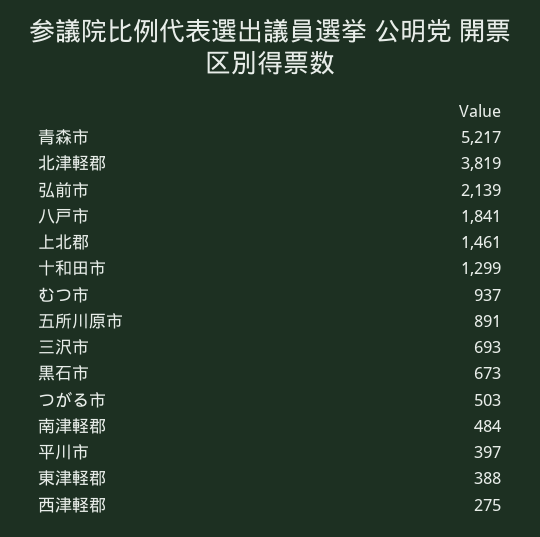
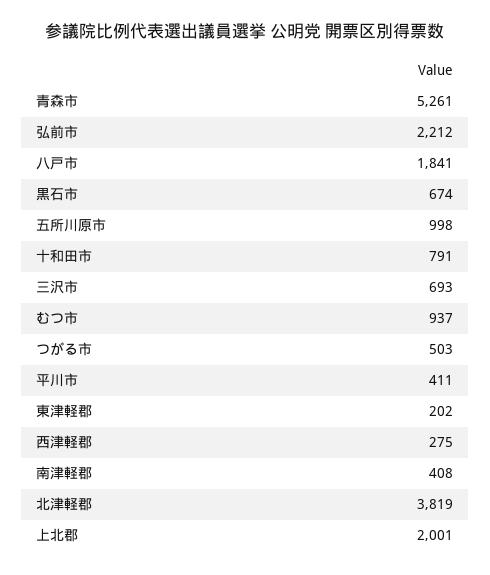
  {
-   "青森市": 5217,
+   "青森市": 5261,
    "北津軽郡": 3819,
-   "弘前市": 2139,
+   "弘前市": 2212,
    "八戸市": 1841,
-   "上北郡": 1461,
+   "上北郡": 2001,
-   "十和田市": 1299,
+   "十和田市": 791,
    "むつ市": 937,
-   "五所川原市": 891,
+   "五所川原市": 998,
    "三沢市": 693,
-   "黒石市": 673,
+   "黒石市": 674,
    "つがる市": 503,
-   "南津軽郡": 484,
+   "南津軽郡": 408,
-   "平川市": 397,
+   "平川市": 411,
-   "東津軽郡": 388,
+   "東津軽郡": 202,
    "西津軽郡": 275
  }

